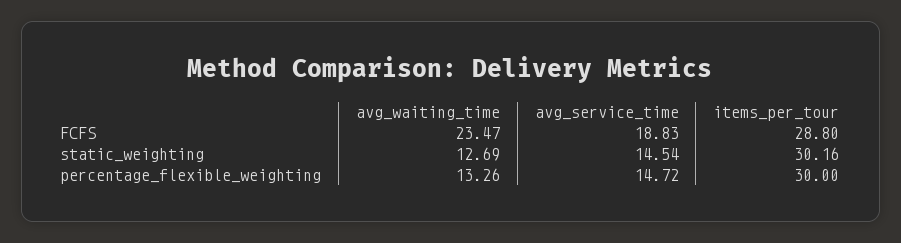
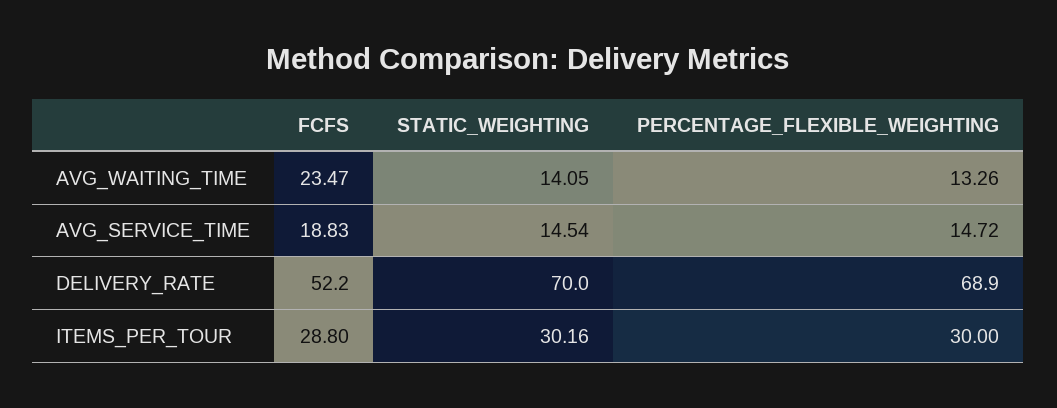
  {
    "avg_waiting_time": {
      "FCFS": 23.47,
-     "static_weighting": 12.69,
+     "static_weighting": 14.05,
      "percentage_flexible_weighting": 13.26
    },
    "avg_service_time": {
      "FCFS": 18.83,
      "static_weighting": 14.54,
      "percentage_flexible_weighting": 14.72
    },
    "items_per_tour": {
      "FCFS": 28.8,
      "static_weighting": 30.16,
      "percentage_flexible_weighting": 30
-   }
+   },
+   "DELIVERY_RATE": {
+     "FCFS": 52.2,
+     "static_weighting": 70,
+     "percentage_flexible_weighting": 68.9
+   }
  }

